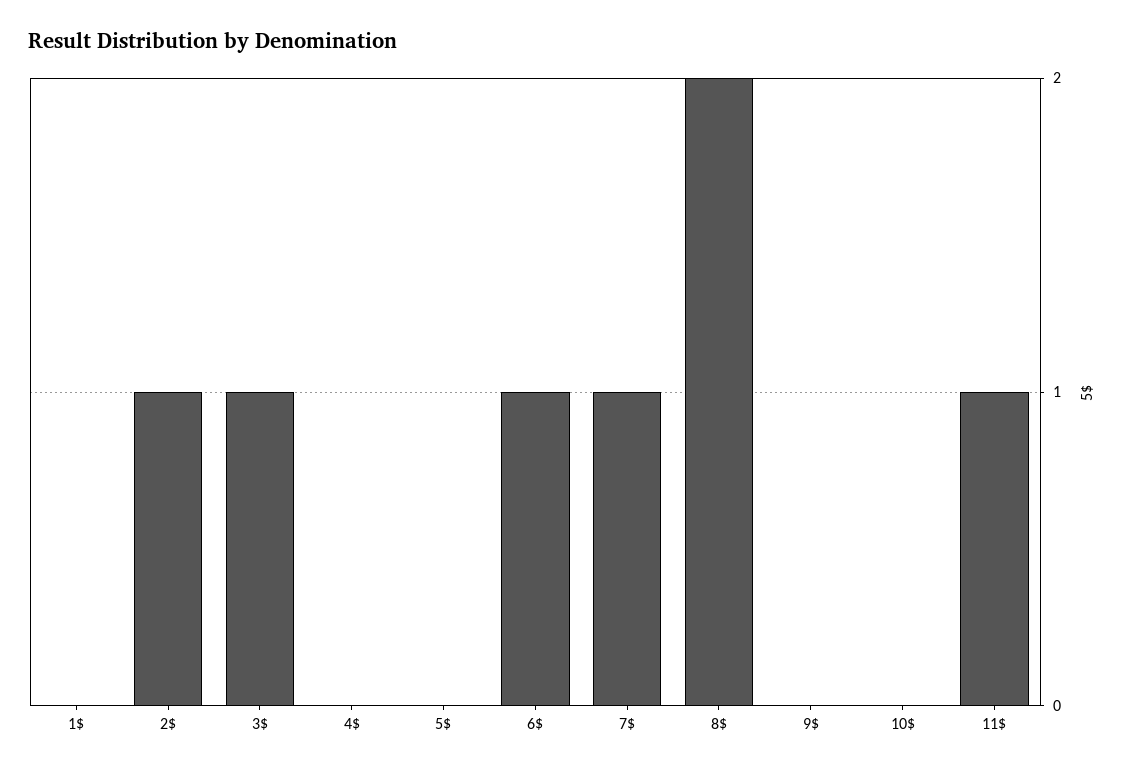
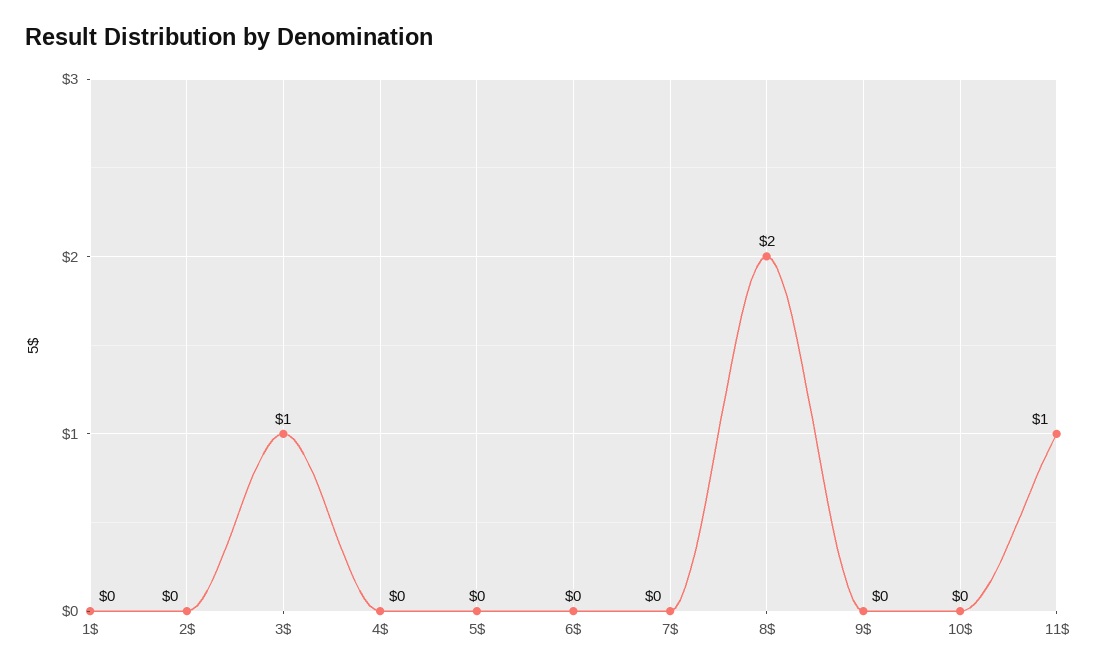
  {
    "1$": 0,
-   "2$": 1,
+   "2$": 0,
    "3$": 1,
    "4$": 0,
    "5$": 0,
-   "6$": 1,
+   "6$": 0,
-   "7$": 1,
+   "7$": 0,
    "8$": 2,
    "9$": 0,
    "10$": 0,
    "11$": 1
  }

